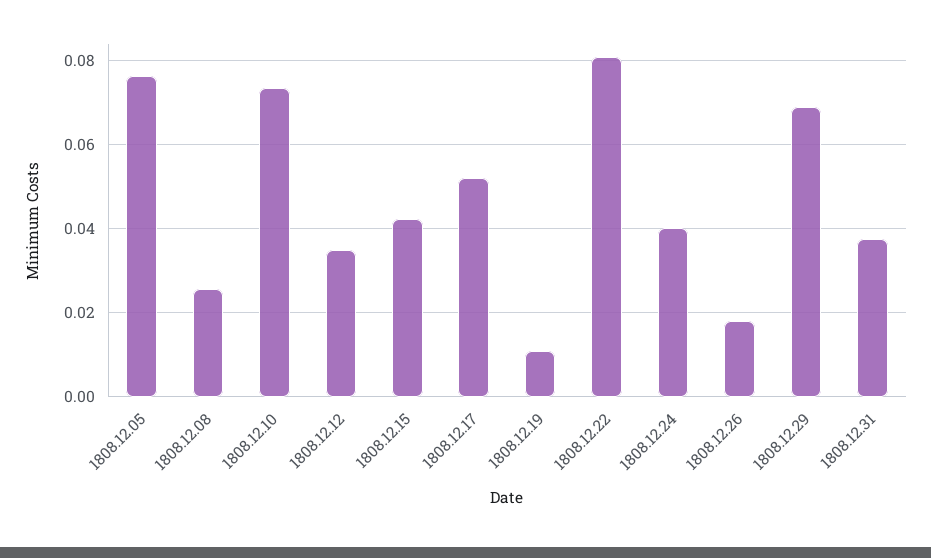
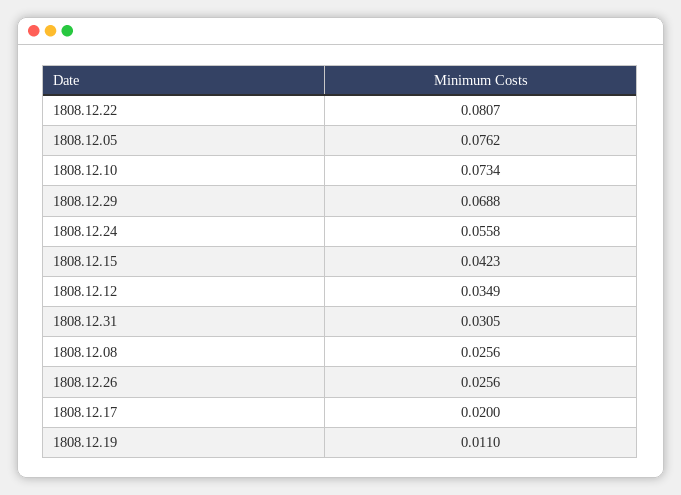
  {
    "1808.12.05": 0.0762,
    "1808.12.08": 0.0256,
    "1808.12.10": 0.0734,
    "1808.12.12": 0.0349,
    "1808.12.15": 0.0423,
-   "1808.12.17": 0.052,
+   "1808.12.17": 0.02,
    "1808.12.19": 0.011,
    "1808.12.22": 0.0807,
-   "1808.12.24": 0.04,
+   "1808.12.24": 0.0558,
-   "1808.12.26": 0.018,
+   "1808.12.26": 0.0256,
    "1808.12.29": 0.0688,
-   "1808.12.31": 0.038
+   "1808.12.31": 0.0305
  }

